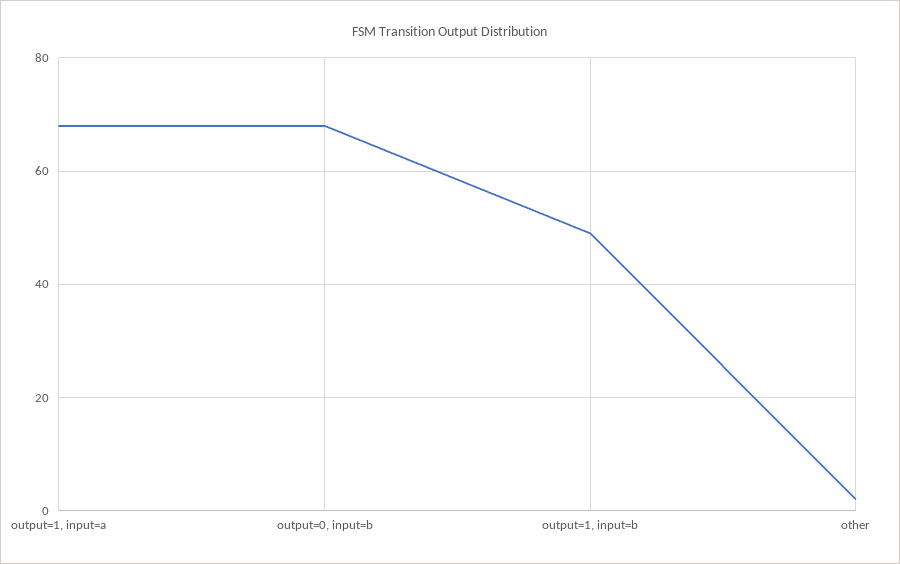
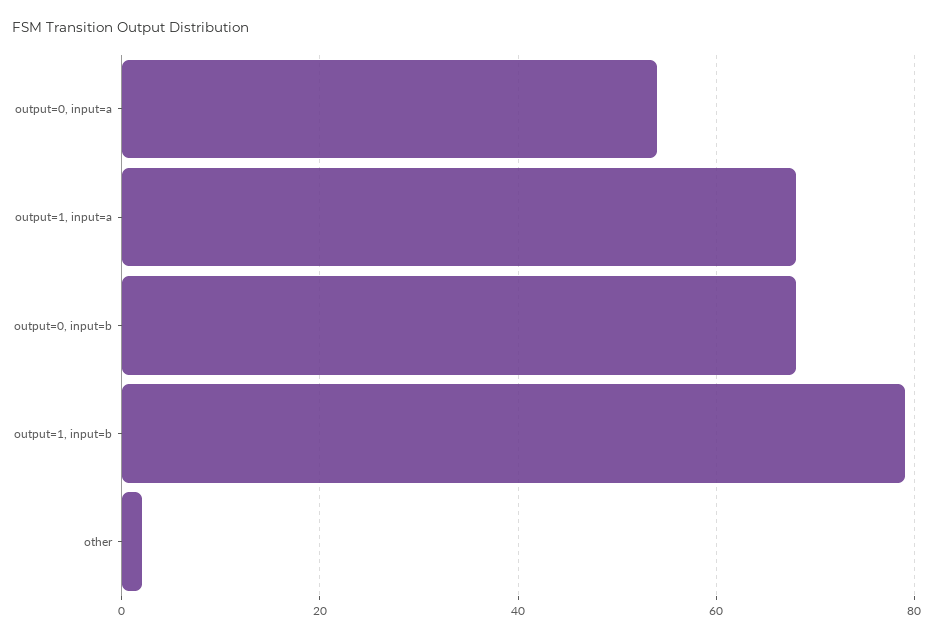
  {
    "output=1, input=a": 70,
    "output=0, input=b": 70,
-   "output=1, input=b": 50,
+   "output=1, input=b": 80,
-   "other": 0
+   "other": 0,
+   "output=0, input=a": 55
  }

